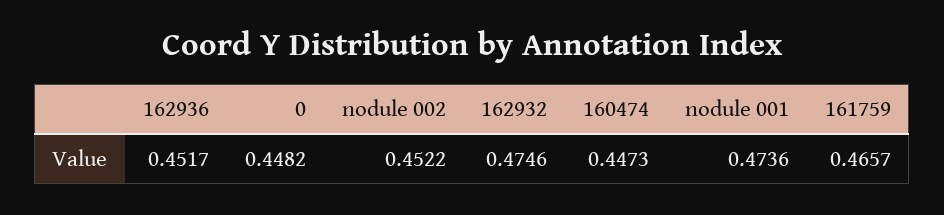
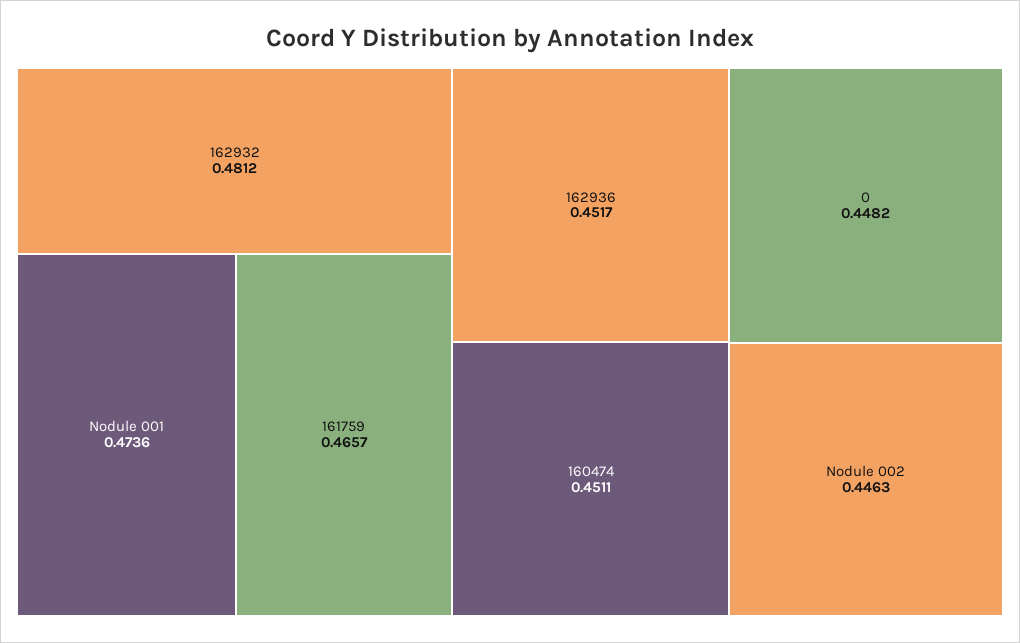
  {
    "162936": 0.4517,
    "0": 0.4482,
-   "nodule 002": 0.4522,
+   "nodule 002": 0.4463,
-   "162932": 0.4746,
+   "162932": 0.4812,
-   "160474": 0.4473,
+   "160474": 0.4511,
    "nodule 001": 0.4736,
    "161759": 0.4657
  }

